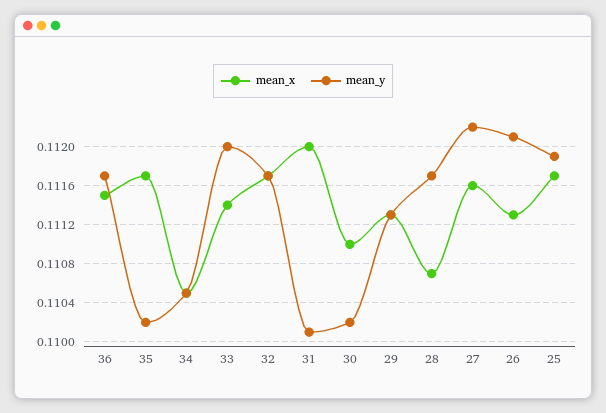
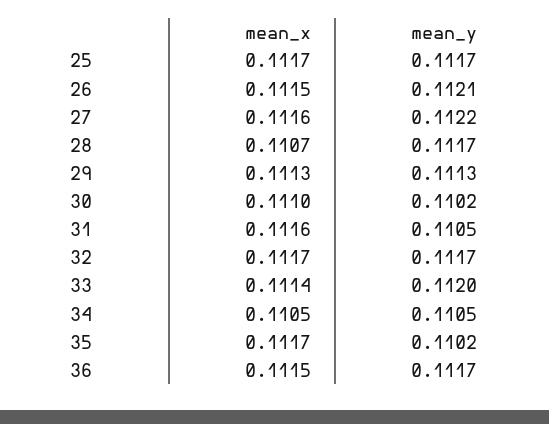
  {
    "mean_x": {
      "36": 0.1115,
      "35": 0.1117,
      "34": 0.1105,
      "33": 0.1114,
      "32": 0.1117,
-     "31": 0.112,
+     "31": 0.1116,
      "30": 0.111,
      "29": 0.1113,
      "28": 0.1107,
      "27": 0.1116,
-     "26": 0.1113,
+     "26": 0.1115,
      "25": 0.1117
    },
    "mean_y": {
      "36": 0.1117,
      "35": 0.1102,
      "34": 0.1105,
      "33": 0.112,
      "32": 0.1117,
-     "31": 0.1101,
+     "31": 0.1105,
      "30": 0.1102,
      "29": 0.1113,
      "28": 0.1117,
      "27": 0.1122,
      "26": 0.1121,
-     "25": 0.1119
+     "25": 0.1117
    }
  }

